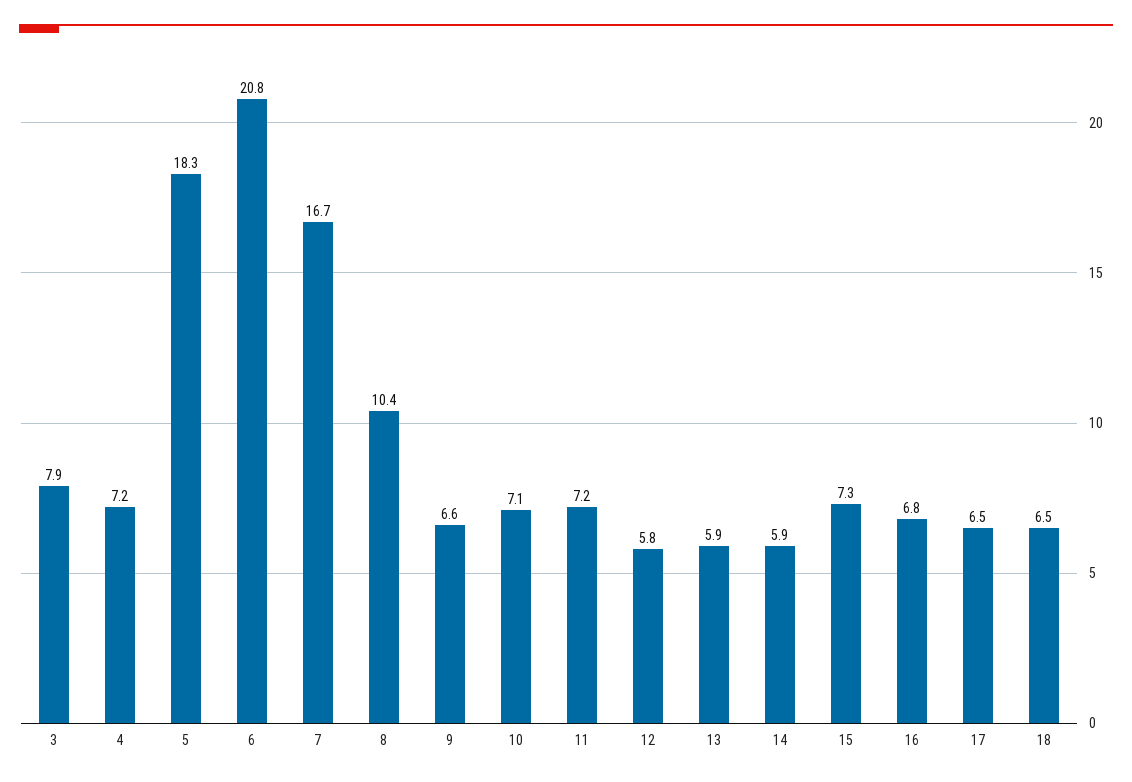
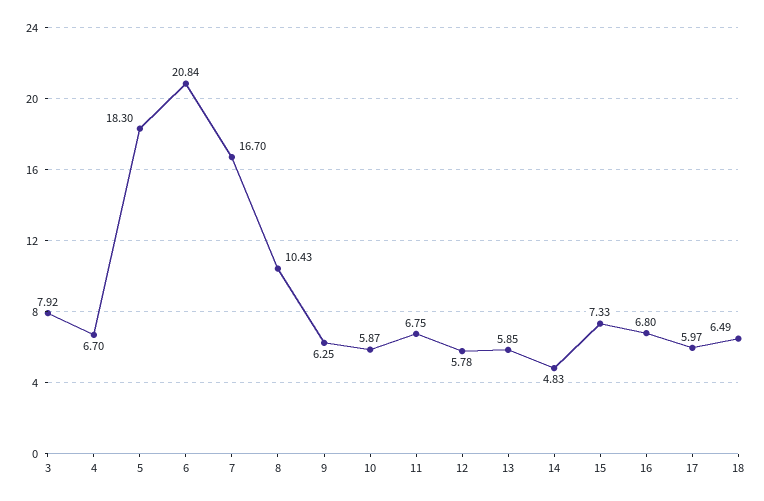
  {
    "3": 7.92,
-   "4": 7.2,
+   "4": 6.7,
    "5": 18.3,
    "6": 20.84,
    "7": 16.7,
    "8": 10.43,
-   "9": 6.6,
+   "9": 6.25,
-   "10": 7.1,
+   "10": 5.87,
-   "11": 7.2,
+   "11": 6.75,
    "12": 5.78,
    "13": 5.85,
-   "14": 5.9,
+   "14": 4.83,
    "15": 7.33,
    "16": 6.8,
-   "17": 6.5,
+   "17": 5.97,
    "18": 6.49
  }

